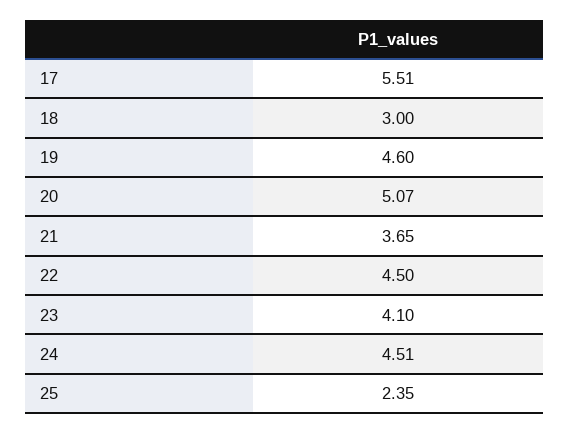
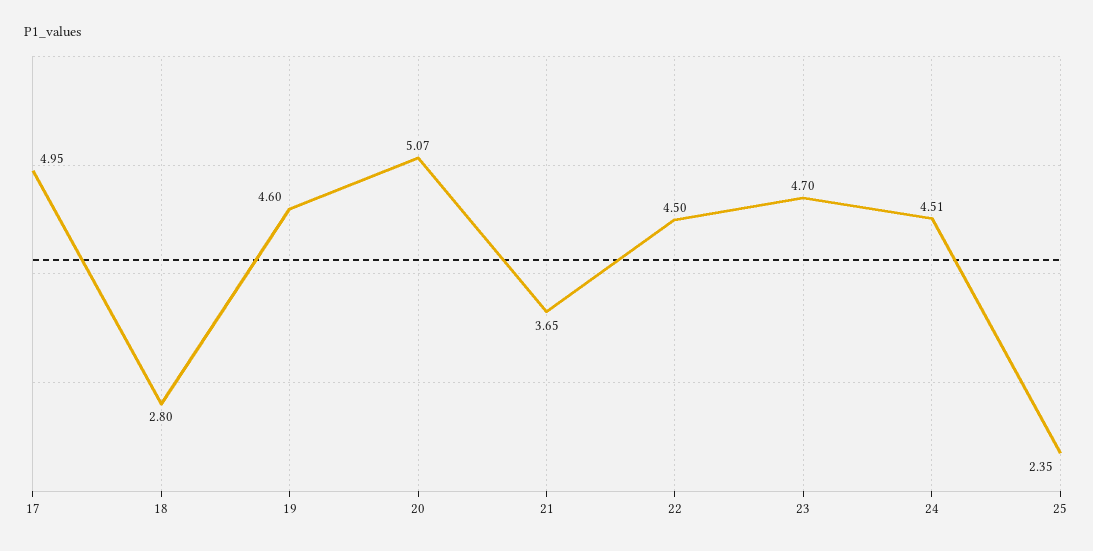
  {
-   "17": 5.51,
+   "17": 4.95,
-   "18": 3,
+   "18": 2.8,
    "19": 4.6,
    "20": 5.07,
    "21": 3.65,
    "22": 4.5,
-   "23": 4.1,
+   "23": 4.7,
    "24": 4.51,
    "25": 2.35
  }

